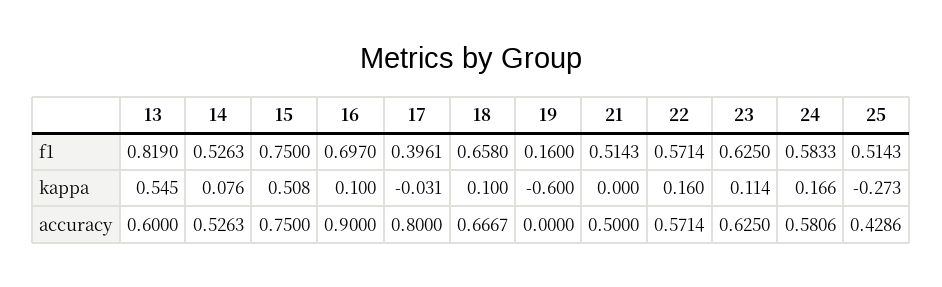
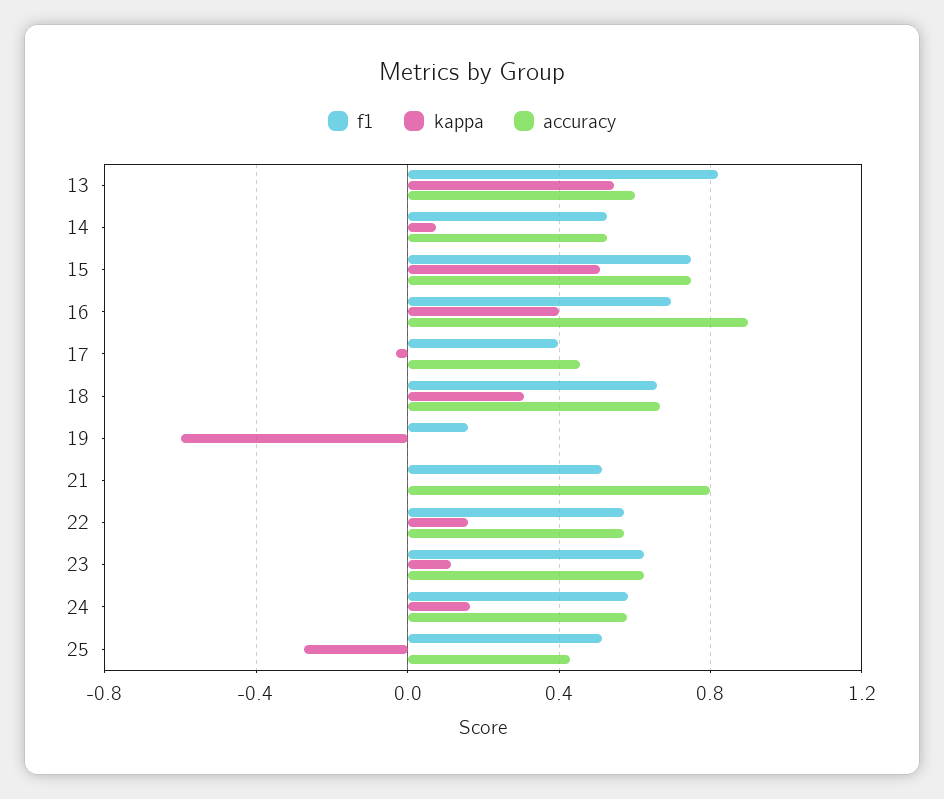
  {
    "f1": {
      "13": 0.819,
      "14": 0.5263,
      "15": 0.75,
      "16": 0.697,
      "17": 0.3961,
      "18": 0.658,
      "19": 0.16,
      "21": 0.5143,
      "22": 0.5714,
      "23": 0.625,
      "24": 0.5833,
      "25": 0.5143
    },
    "kappa": {
      "13": 0.545,
      "14": 0.076,
      "15": 0.508,
-     "16": 0.1,
+     "16": 0.4,
      "17": -0.031,
-     "18": 0.1,
+     "18": 0.3,
      "19": -0.6,
      "21": 0,
      "22": 0.16,
      "23": 0.114,
      "24": 0.166,
      "25": -0.273
    },
    "accuracy": {
      "13": 0.6,
      "14": 0.5263,
      "15": 0.75,
      "16": 0.9,
-     "17": 0.8,
+     "17": 0.45,
      "18": 0.6667,
      "19": 0,
-     "21": 0.5,
+     "21": 0.8,
      "22": 0.5714,
      "23": 0.625,
      "24": 0.5806,
      "25": 0.4286
    }
  }

